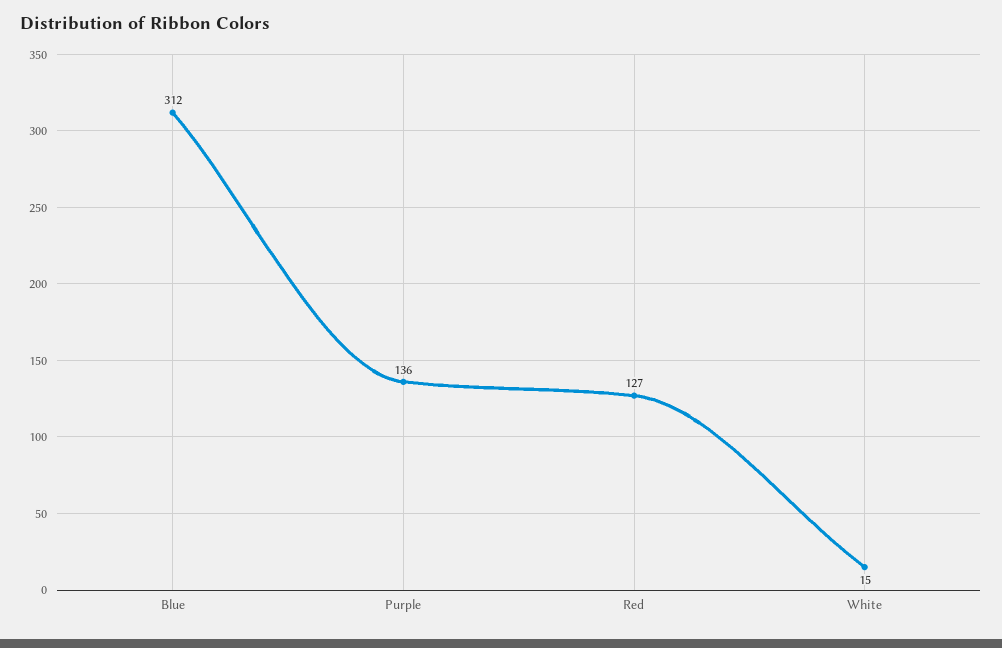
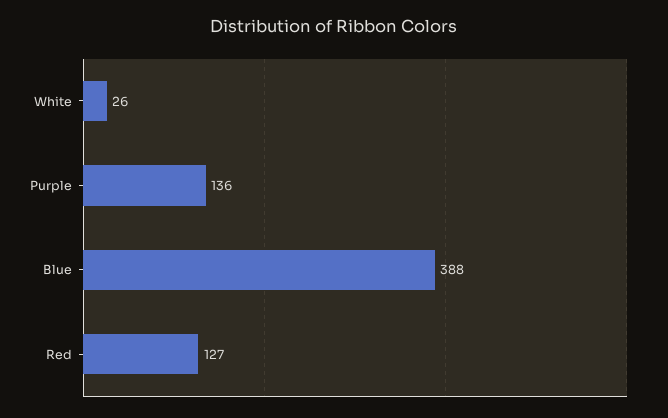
  {
-   "Blue": 312,
+   "Blue": 388,
    "Purple": 136,
    "Red": 127,
-   "White": 15
+   "White": 26
  }

